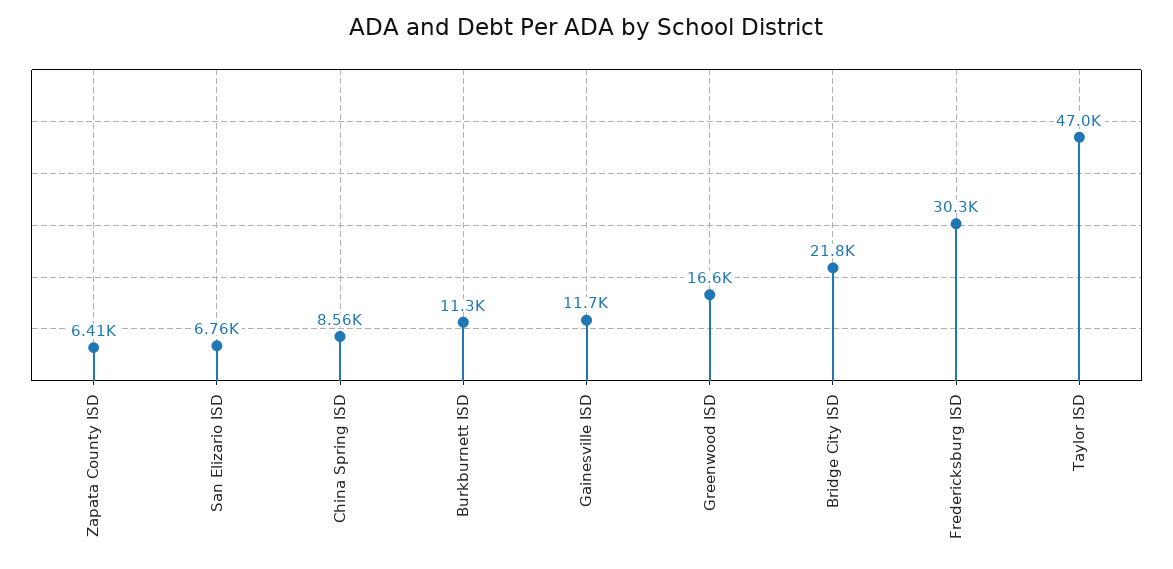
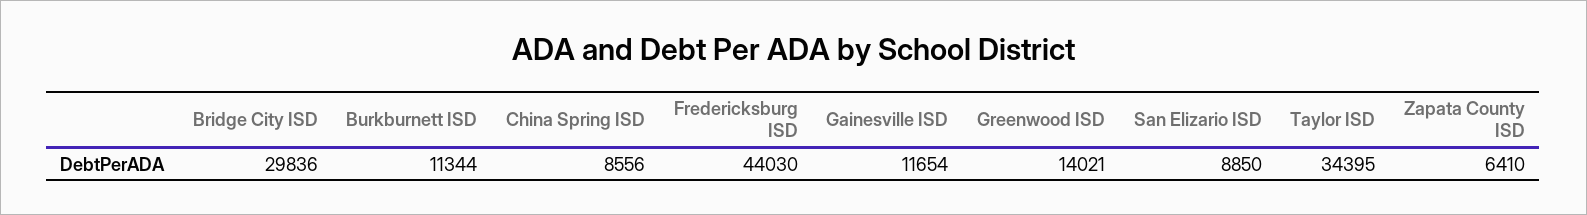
  {
    "Zapata County ISD": 6410,
-   "San Elizario ISD": 6760,
+   "San Elizario ISD": 8850,
    "China Spring ISD": 8556,
    "Burkburnett ISD": 11344,
    "Gainesville ISD": 11654,
-   "Greenwood ISD": 16600,
+   "Greenwood ISD": 14021,
-   "Bridge City ISD": 21800,
+   "Bridge City ISD": 29836,
-   "Fredericksburg ISD": 30300,
+   "Fredericksburg ISD": 44030,
-   "Taylor ISD": 47000
+   "Taylor ISD": 34395
  }

